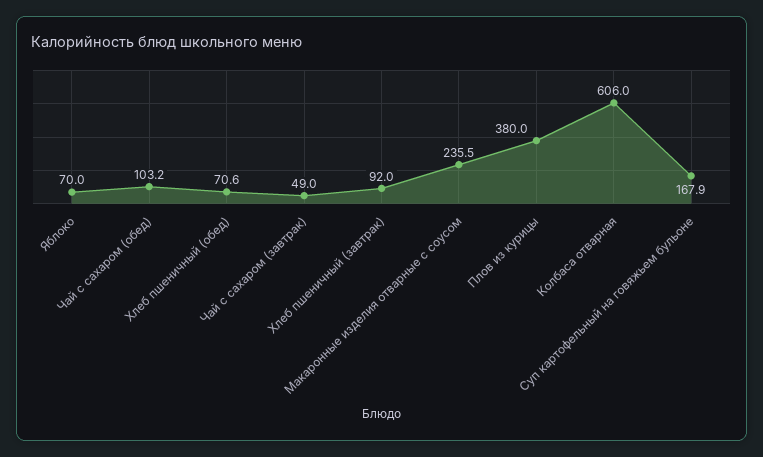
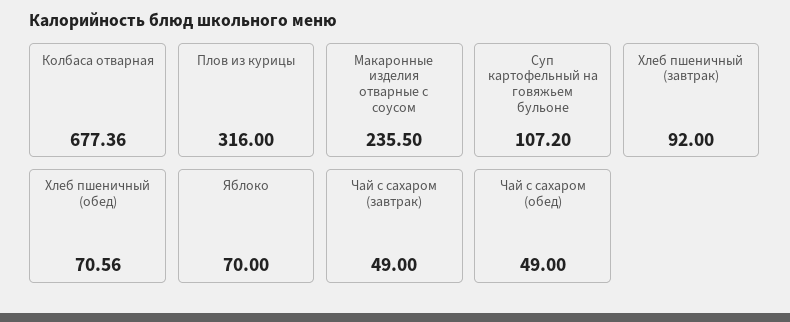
  {
    "Яблоко": 70,
-   "Чай с сахаром (обед)": 103.2,
+   "Чай с сахаром (обед)": 49,
    "Хлеб пшеничный (обед)": 70.56,
    "Чай с сахаром (завтрак)": 49,
    "Хлеб пшеничный (завтрак)": 92,
    "Макаронные изделия отварные с соусом": 235.5,
-   "Плов из курицы": 380,
+   "Плов из курицы": 316,
-   "Колбаса отварная": 606,
+   "Колбаса отварная": 677.36,
-   "Суп картофельный на говяжьем бульоне": 167.9
+   "Суп картофельный на говяжьем бульоне": 107.2
  }

